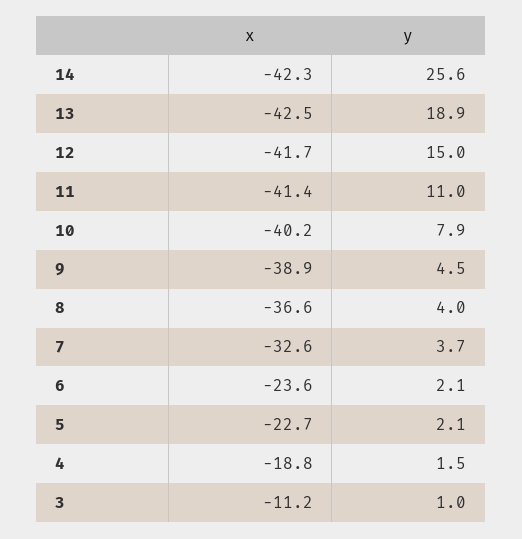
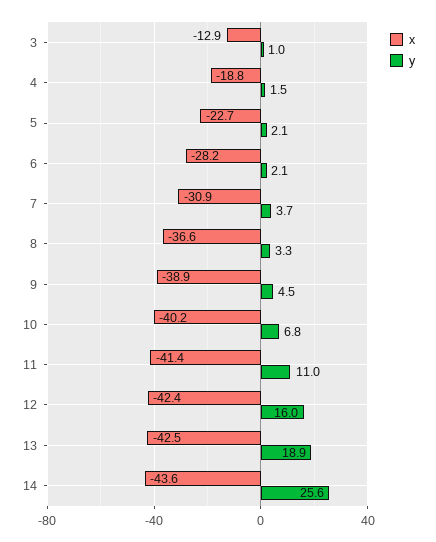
  {
    "x": {
-     "14": -42.3,
+     "14": -43.6,
      "13": -42.5,
-     "12": -41.7,
+     "12": -42.4,
      "11": -41.4,
      "10": -40.2,
      "9": -38.9,
      "8": -36.6,
-     "7": -32.6,
+     "7": -30.9,
-     "6": -23.6,
+     "6": -28.2,
      "5": -22.7,
      "4": -18.8,
-     "3": -11.2
+     "3": -12.9
    },
    "y": {
      "14": 25.6,
      "13": 18.9,
-     "12": 15,
+     "12": 16,
      "11": 11,
-     "10": 7.9,
+     "10": 6.8,
      "9": 4.5,
-     "8": 4,
+     "8": 3.3,
      "7": 3.7,
      "6": 2.1,
      "5": 2.1,
      "4": 1.5,
      "3": 1
    }
  }

